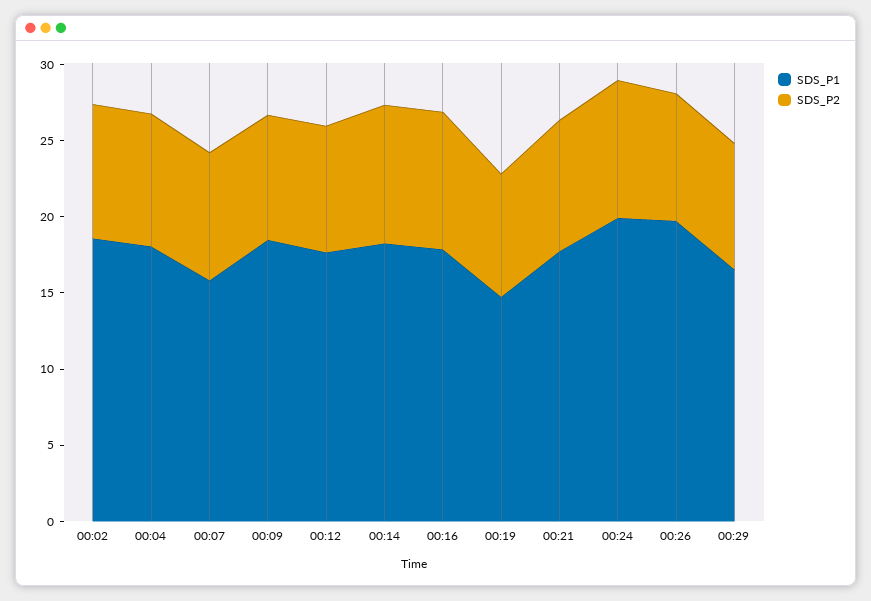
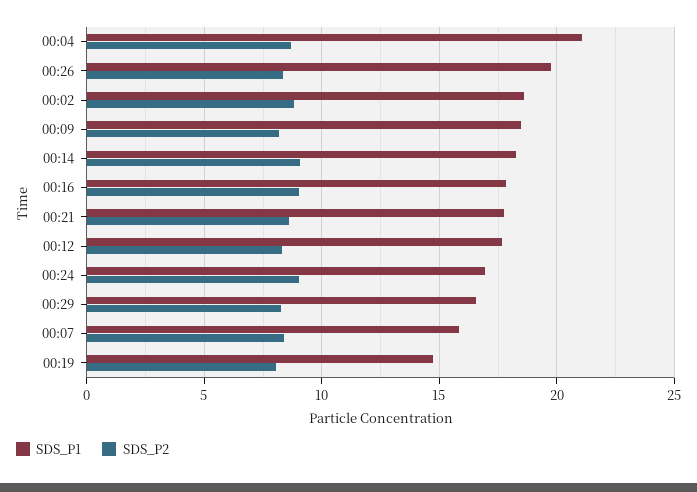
  {
    "SDS_P1": {
      "00:02": 18.5,
-     "00:04": 18,
+     "00:04": 21,
      "00:07": 16,
      "00:09": 18.5,
      "00:12": 17.5,
      "00:14": 18.5,
      "00:16": 18,
      "00:19": 14.5,
      "00:21": 17.5,
-     "00:24": 20,
+     "00:24": 17,
      "00:26": 19.5,
      "00:29": 16.5
    },
    "SDS_P2": {
      "00:02": 9,
      "00:04": 8.5,
      "00:07": 8.5,
      "00:09": 8,
      "00:12": 8.5,
      "00:14": 9,
      "00:16": 9,
      "00:19": 8,
      "00:21": 8.5,
      "00:24": 9,
      "00:26": 8.5,
      "00:29": 8.5
    }
  }

